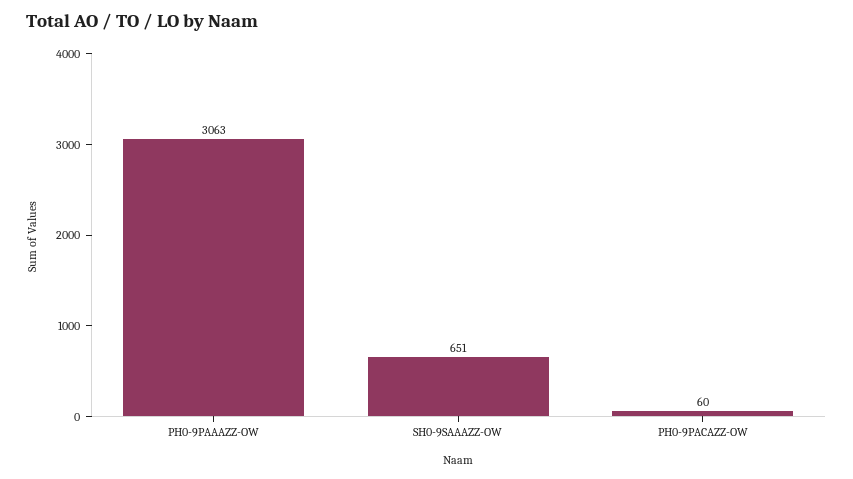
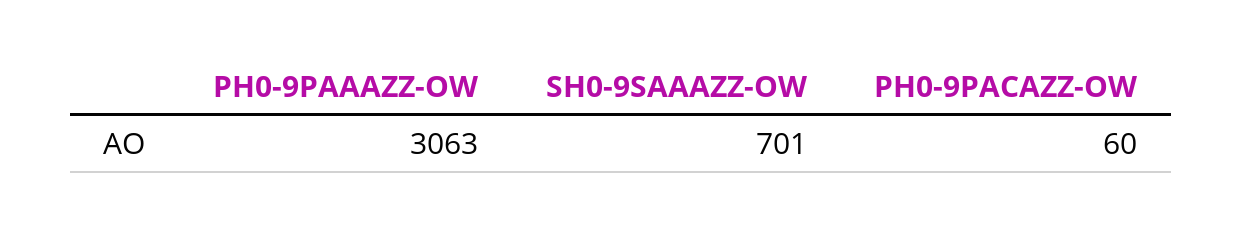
  {
    "PH0-9PAAAZZ-OW": 3063,
-   "SH0-9SAAAZZ-OW": 651,
+   "SH0-9SAAAZZ-OW": 701,
    "PH0-9PACAZZ-OW": 60
  }

